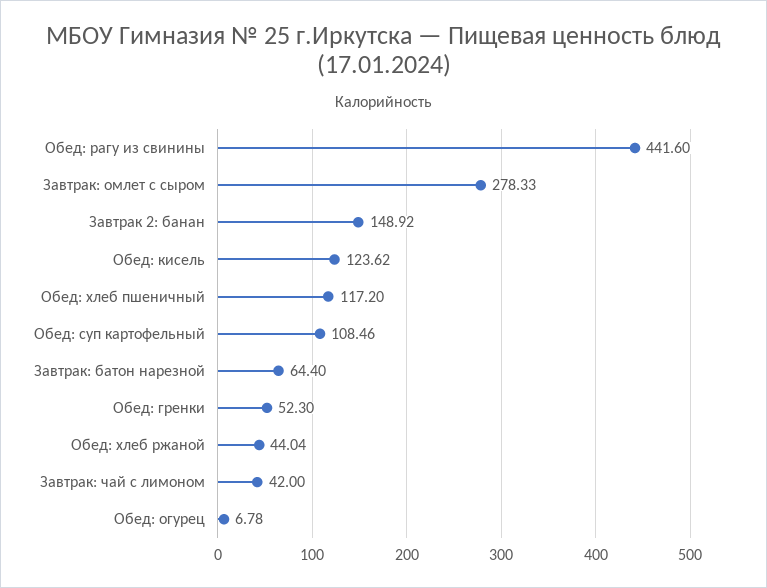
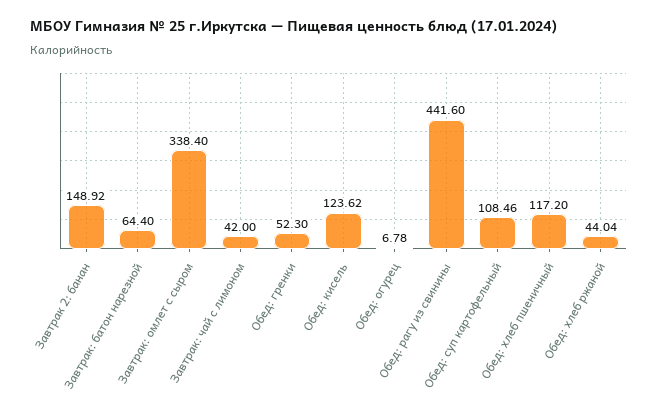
  {
    "Обед: рагу из свинины": 441.6,
-   "Завтрак: омлет с сыром": 278.33,
+   "Завтрак: омлет с сыром": 338.4,
    "Завтрак 2: банан": 148.92,
    "Обед: кисель": 123.62,
    "Обед: хлеб пшеничный": 117.2,
    "Обед: суп картофельный": 108.46,
    "Завтрак: батон нарезной": 64.4,
    "Обед: гренки": 52.3,
    "Обед: хлеб ржаной": 44.04,
    "Завтрак: чай с лимоном": 42,
    "Обед: огурец": 6.78
  }

